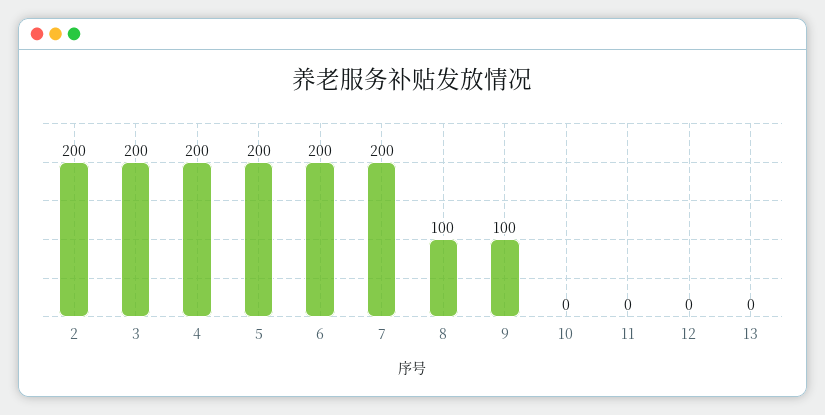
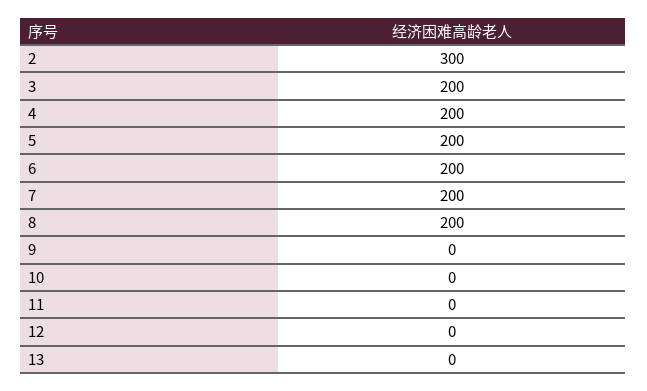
  {
-   "2": 200,
+   "2": 300,
    "3": 200,
    "4": 200,
    "5": 200,
    "6": 200,
    "7": 200,
-   "8": 100,
+   "8": 200,
-   "9": 100,
+   "9": 0,
    "10": 0,
    "11": 0,
    "12": 0,
    "13": 0
  }

